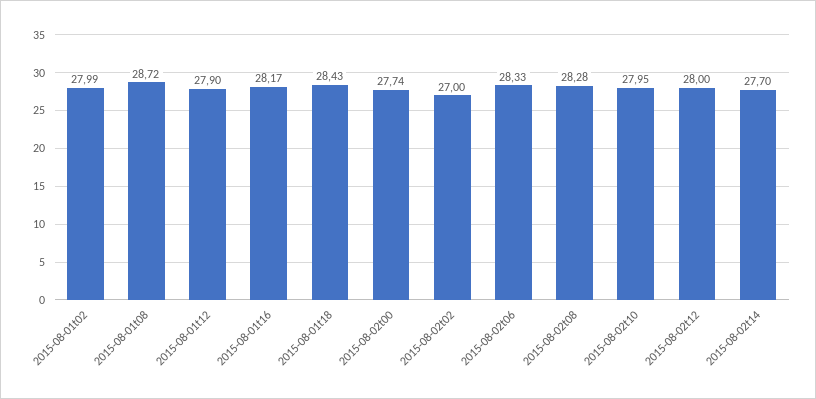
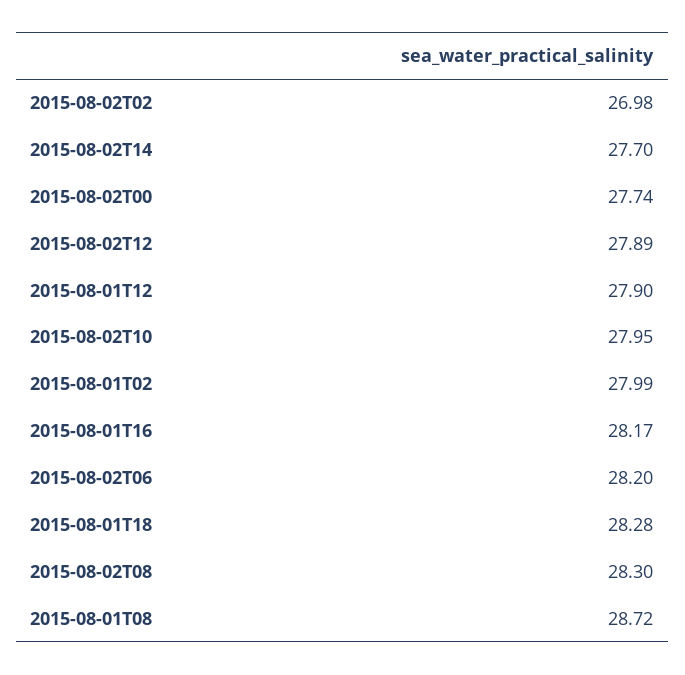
  {
    "2015-08-01t02": 27.99,
    "2015-08-01t08": 28.72,
    "2015-08-01t12": 27.9,
    "2015-08-01t16": 28.17,
-   "2015-08-01t18": 28.43,
+   "2015-08-01t18": 28.28,
    "2015-08-02t00": 27.74,
-   "2015-08-02t02": 27,
+   "2015-08-02t02": 26.98,
-   "2015-08-02t06": 28.33,
+   "2015-08-02t06": 28.2,
-   "2015-08-02t08": 28.28,
+   "2015-08-02t08": 28.3,
    "2015-08-02t10": 27.95,
-   "2015-08-02t12": 28,
+   "2015-08-02t12": 27.89,
    "2015-08-02t14": 27.7
  }

